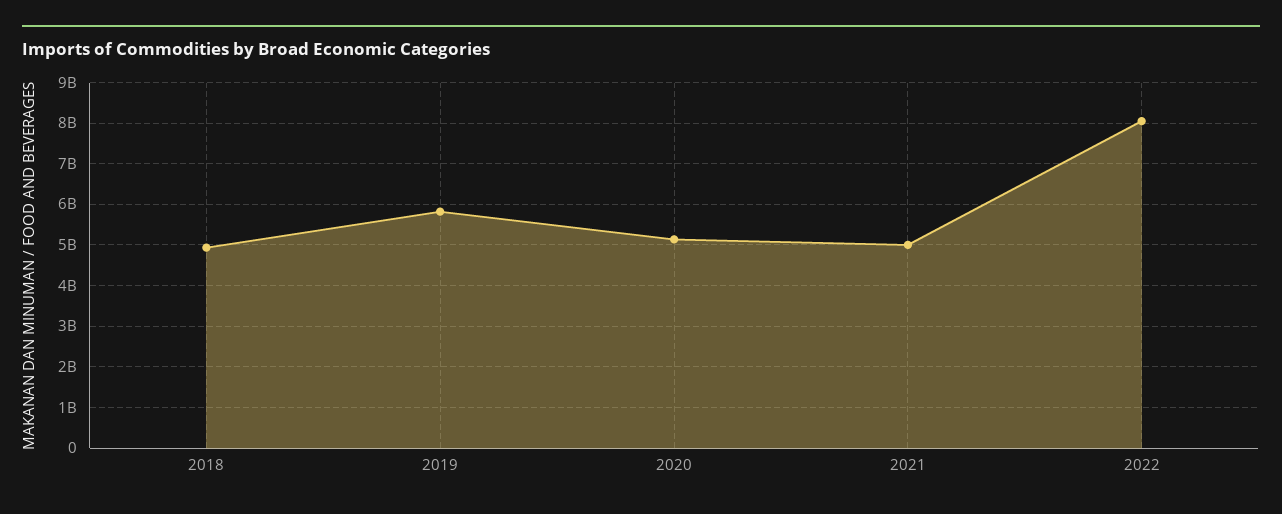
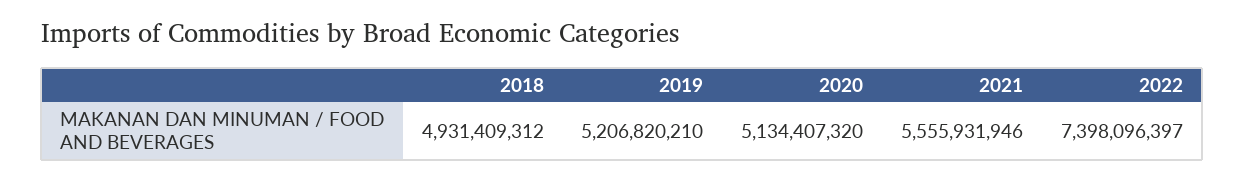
  {
    "2018": 4931409312,
-   "2019": 5800000000,
+   "2019": 5206820210,
    "2020": 5134407320,
-   "2021": 5000000000,
+   "2021": 5555931946,
-   "2022": 8000000000
+   "2022": 7398096397
  }

